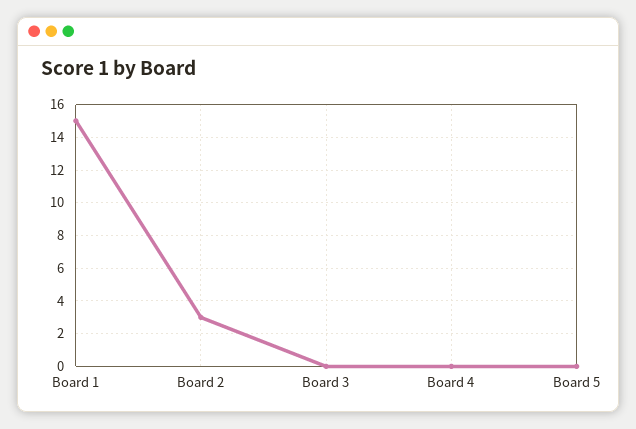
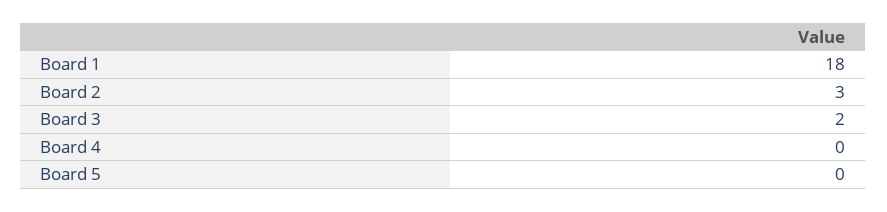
  {
-   "Board 1": 15,
+   "Board 1": 18,
    "Board 2": 3,
-   "Board 3": 0,
+   "Board 3": 2,
    "Board 4": 0,
    "Board 5": 0
  }

